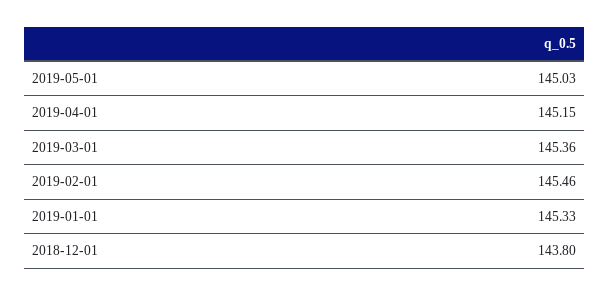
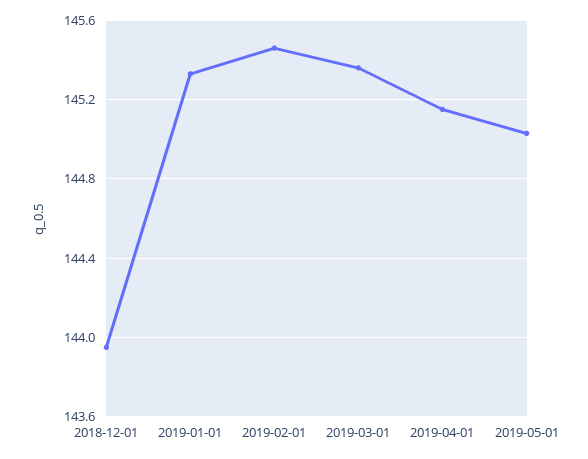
  {
    "2019-05-01": 145.03,
    "2019-04-01": 145.15,
    "2019-03-01": 145.36,
    "2019-02-01": 145.46,
    "2019-01-01": 145.33,
-   "2018-12-01": 143.8
+   "2018-12-01": 143.95
  }

